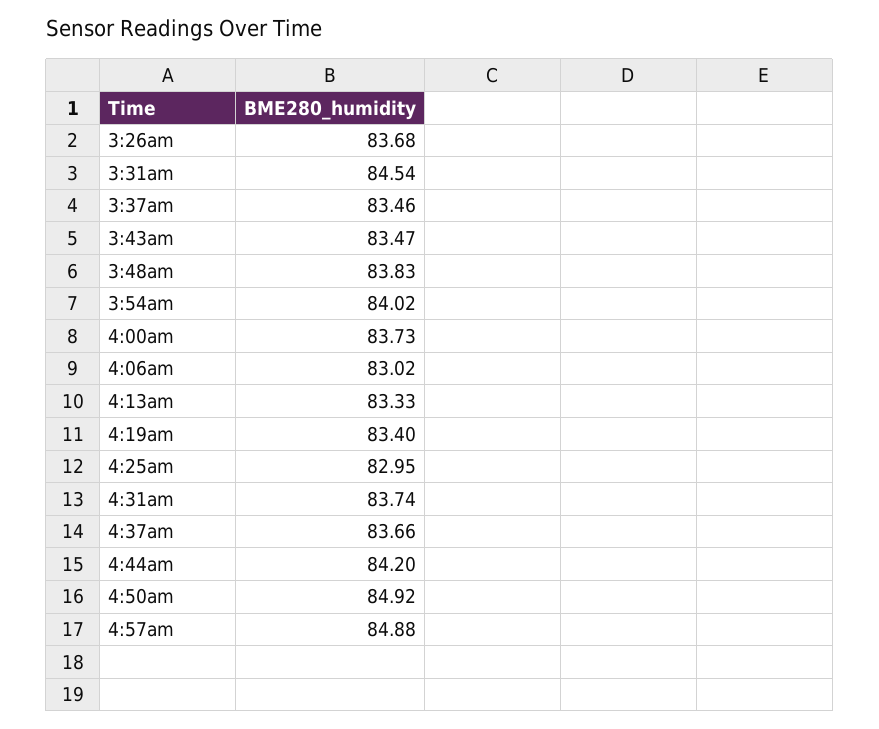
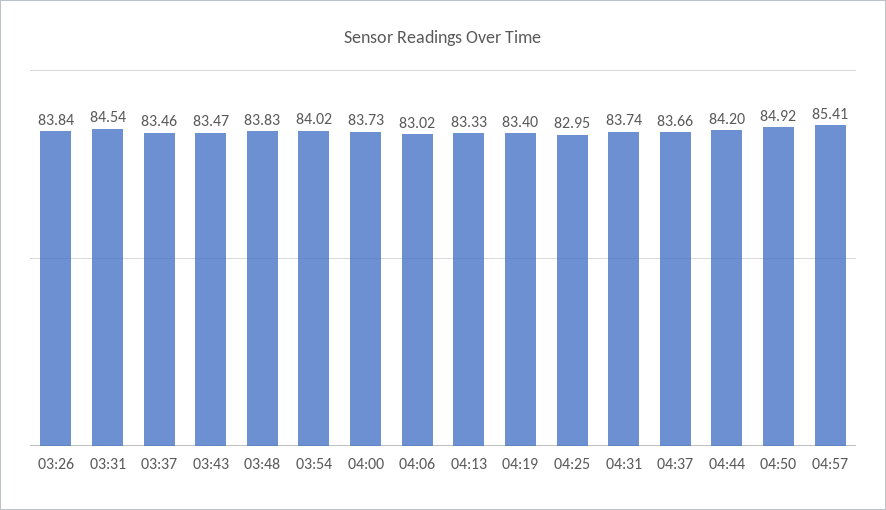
  {
-   "3:26am": 83.68,
+   "3:26am": 83.84,
    "3:31am": 84.54,
    "3:37am": 83.46,
    "3:43am": 83.47,
    "3:48am": 83.83,
    "3:54am": 84.02,
    "4:00am": 83.73,
    "4:06am": 83.02,
    "4:13am": 83.33,
    "4:19am": 83.4,
    "4:25am": 82.95,
    "4:31am": 83.74,
    "4:37am": 83.66,
    "4:44am": 84.2,
    "4:50am": 84.92,
-   "4:57am": 84.88
+   "4:57am": 85.41
  }

